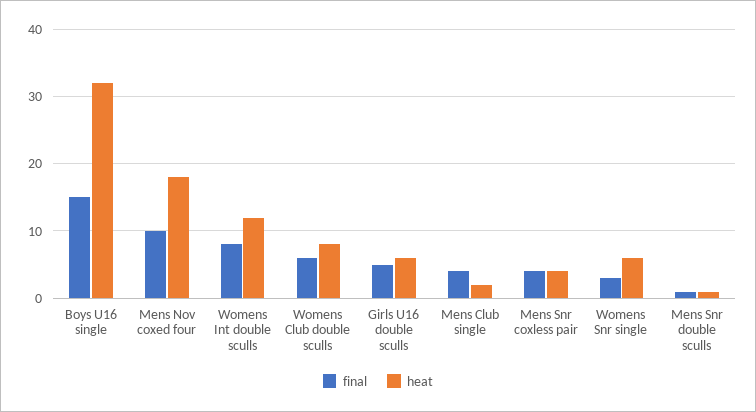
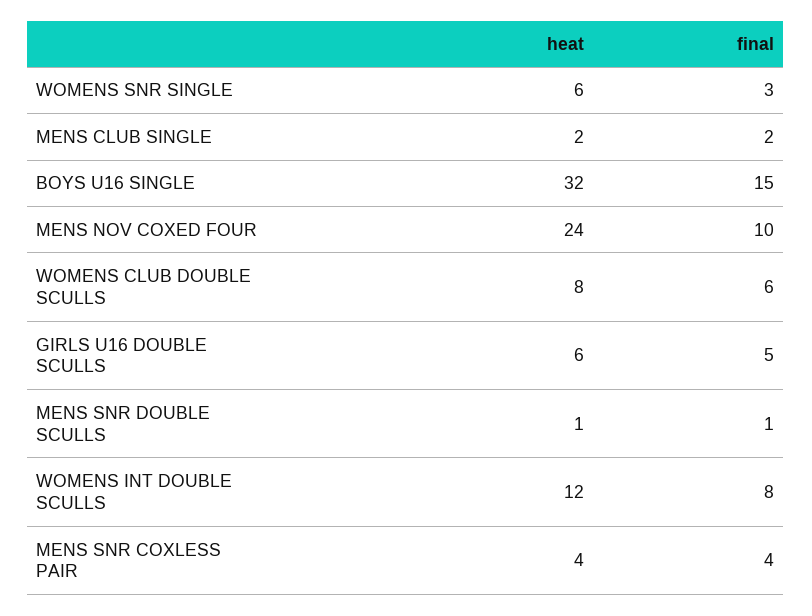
  {
    "final": {
      "Boys U16 single": 15,
      "Mens Nov coxed four": 10,
      "Womens Int double sculls": 8,
      "Womens Club double sculls": 6,
      "Girls U16 double sculls": 5,
-     "Mens Club single": 4,
+     "Mens Club single": 2,
      "Mens Snr coxless pair": 4,
      "Womens Snr single": 3,
      "Mens Snr double sculls": 1
    },
    "heat": {
      "Boys U16 single": 32,
-     "Mens Nov coxed four": 18,
+     "Mens Nov coxed four": 24,
      "Womens Int double sculls": 12,
      "Womens Club double sculls": 8,
      "Girls U16 double sculls": 6,
      "Mens Club single": 2,
      "Mens Snr coxless pair": 4,
      "Womens Snr single": 6,
      "Mens Snr double sculls": 1
    }
  }

